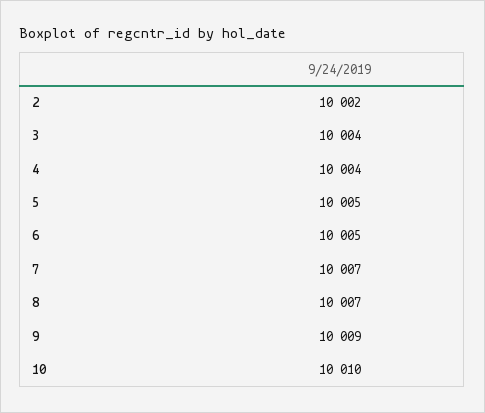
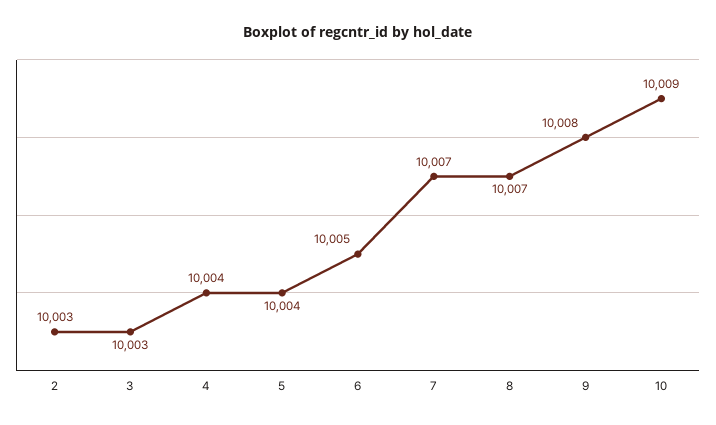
  {
-   "2": 10002,
+   "2": 10003,
-   "3": 10004,
+   "3": 10003,
    "4": 10004,
-   "5": 10005,
+   "5": 10004,
    "6": 10005,
    "7": 10007,
    "8": 10007,
-   "9": 10009,
+   "9": 10008,
-   "10": 10010
+   "10": 10009
  }

